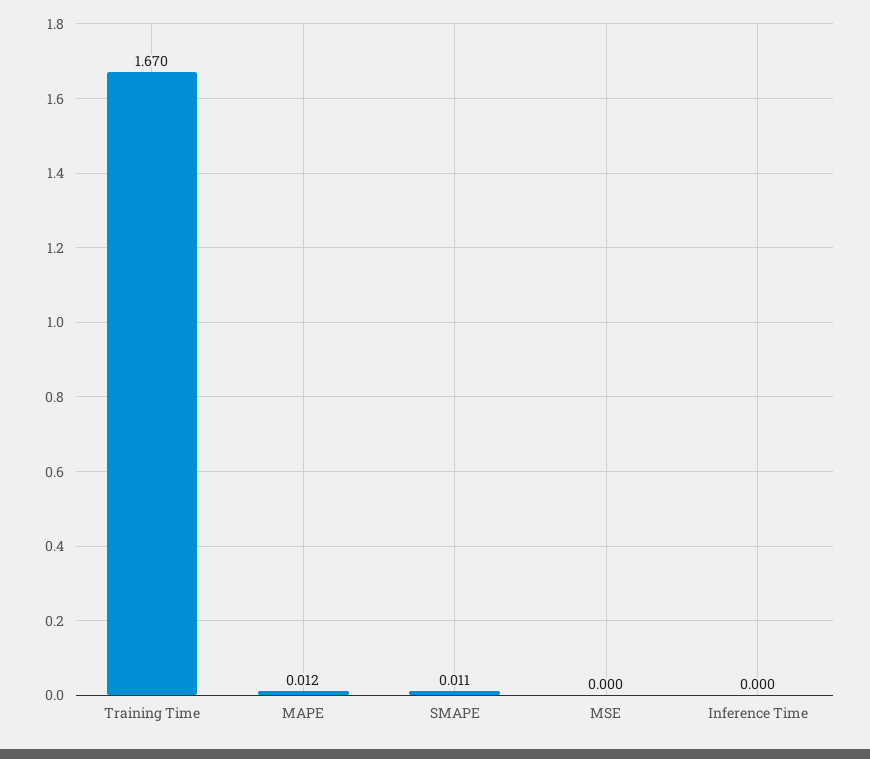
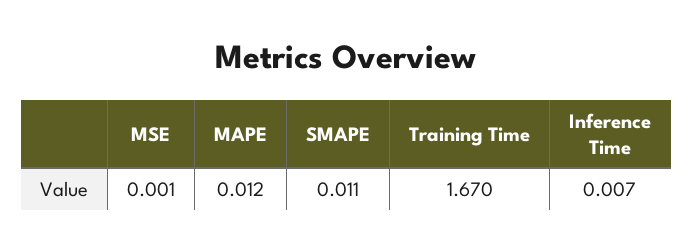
  {
    "Training Time": 1.67,
    "MAPE": 0.012,
    "SMAPE": 0.011,
-   "MSE": 0,
+   "MSE": 0.001,
-   "Inference Time": 0
+   "Inference Time": 0.007
  }

